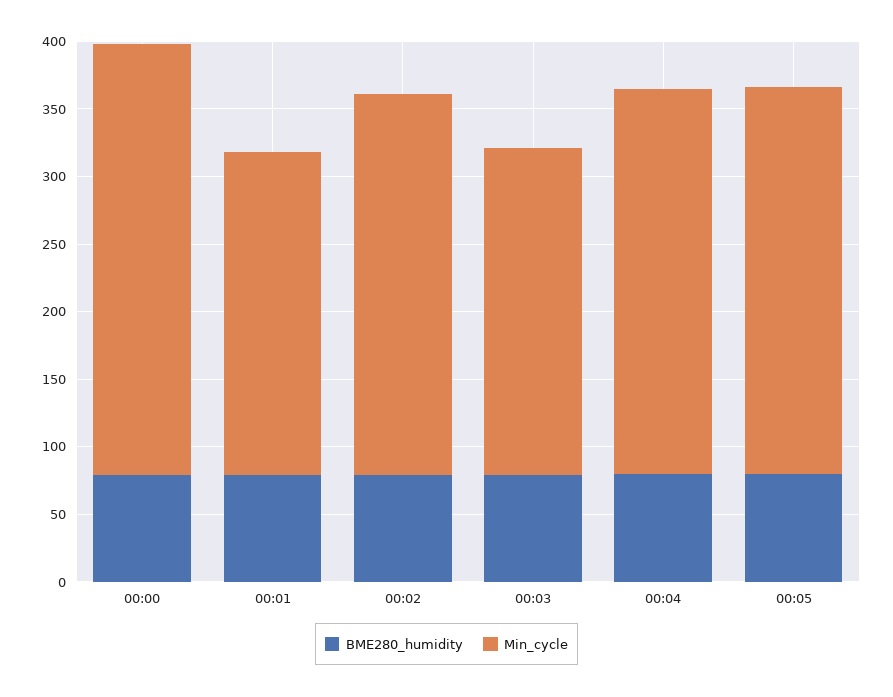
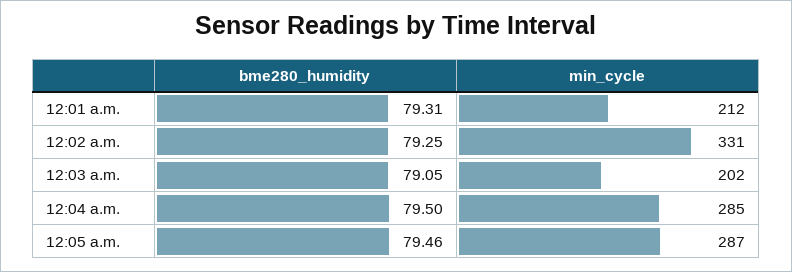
  {
    "BME280_humidity": {
-     "00:00": 80,
      "00:01": 79.31,
      "00:02": 79.25,
      "00:03": 79.05,
      "00:04": 79.5,
      "00:05": 79.46
    },
    "Min_cycle": {
-     "00:00": 320,
-     "00:01": 240,
+     "00:01": 212,
-     "00:02": 280,
+     "00:02": 331,
-     "00:03": 240,
+     "00:03": 202,
      "00:04": 285,
      "00:05": 287
    }
  }

